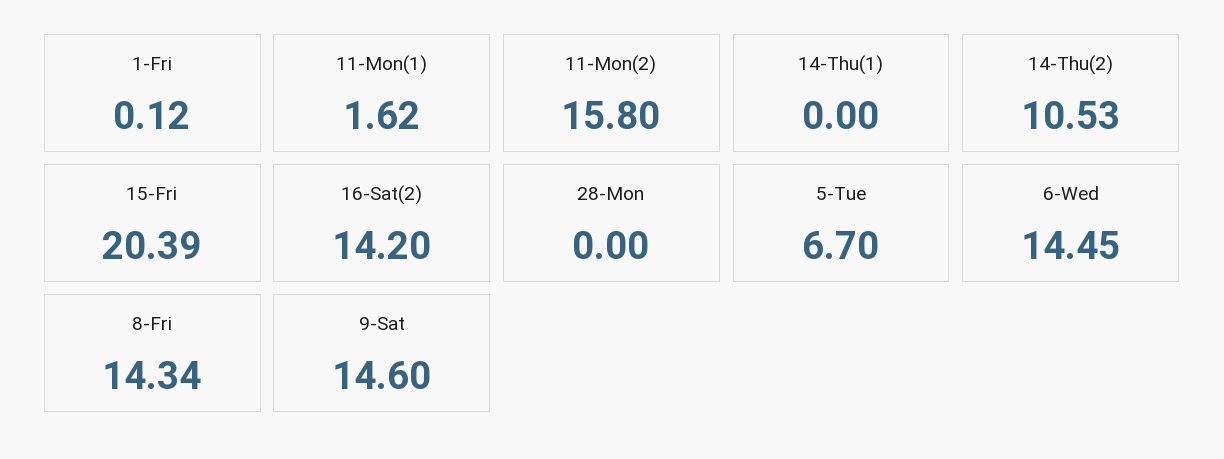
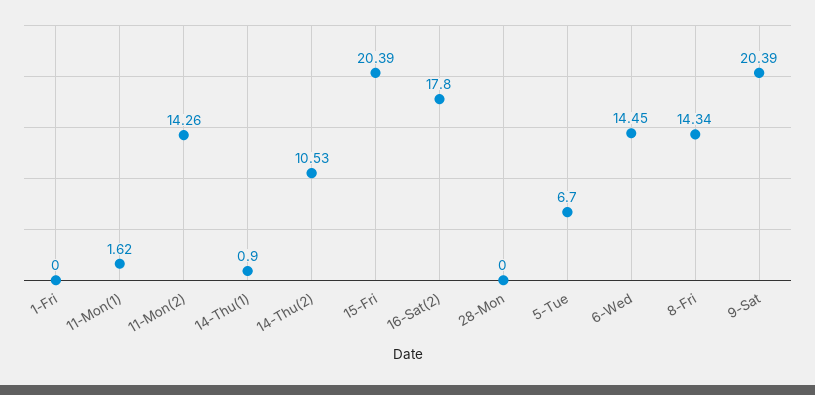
  {
-   "1-Fri": 0.12,
+   "1-Fri": 0,
    "11-Mon(1)": 1.62,
-   "11-Mon(2)": 15.8,
+   "11-Mon(2)": 14.26,
-   "14-Thu(1)": 0,
+   "14-Thu(1)": 0.9,
    "14-Thu(2)": 10.53,
    "15-Fri": 20.39,
-   "16-Sat(2)": 14.2,
+   "16-Sat(2)": 17.8,
    "28-Mon": 0,
    "5-Tue": 6.7,
    "6-Wed": 14.45,
    "8-Fri": 14.34,
-   "9-Sat": 14.6
+   "9-Sat": 20.39
  }

